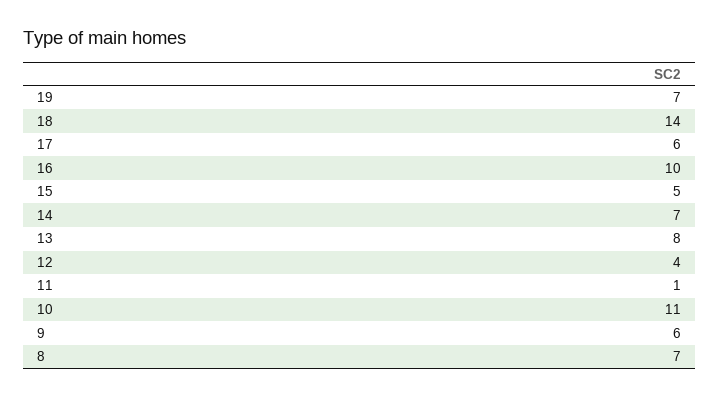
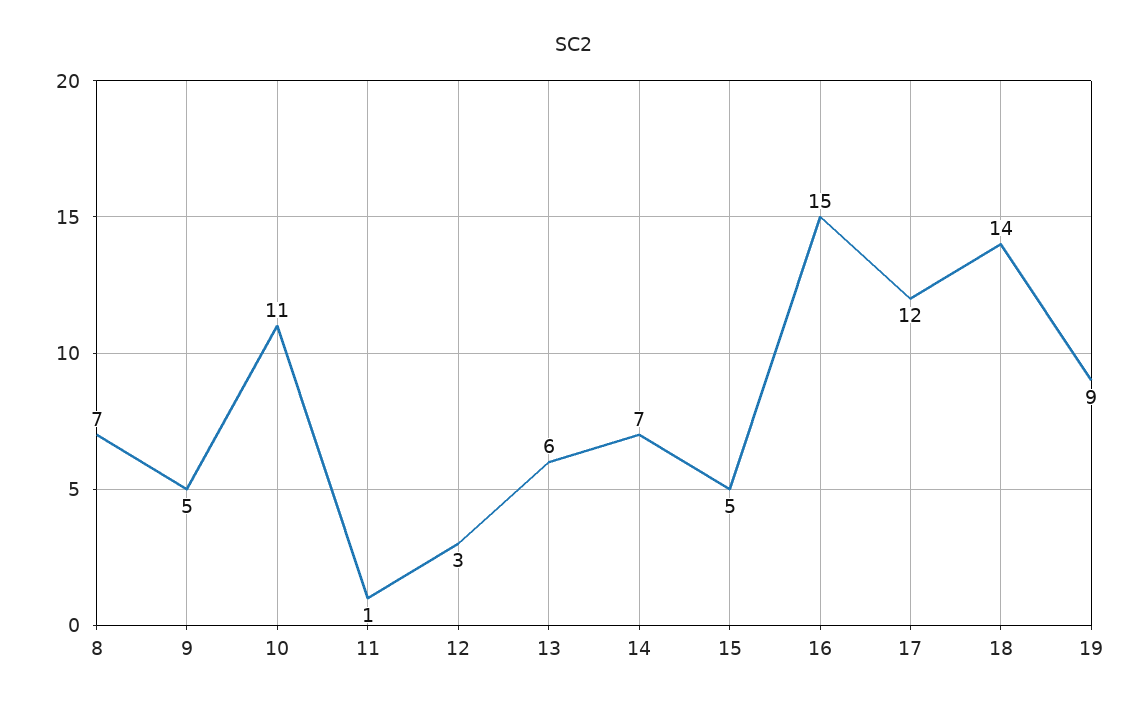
  {
-   "19": 7,
+   "19": 9,
    "18": 14,
-   "17": 6,
+   "17": 12,
-   "16": 10,
+   "16": 15,
    "15": 5,
    "14": 7,
-   "13": 8,
+   "13": 6,
-   "12": 4,
+   "12": 3,
    "11": 1,
    "10": 11,
-   "9": 6,
+   "9": 5,
    "8": 7
  }

